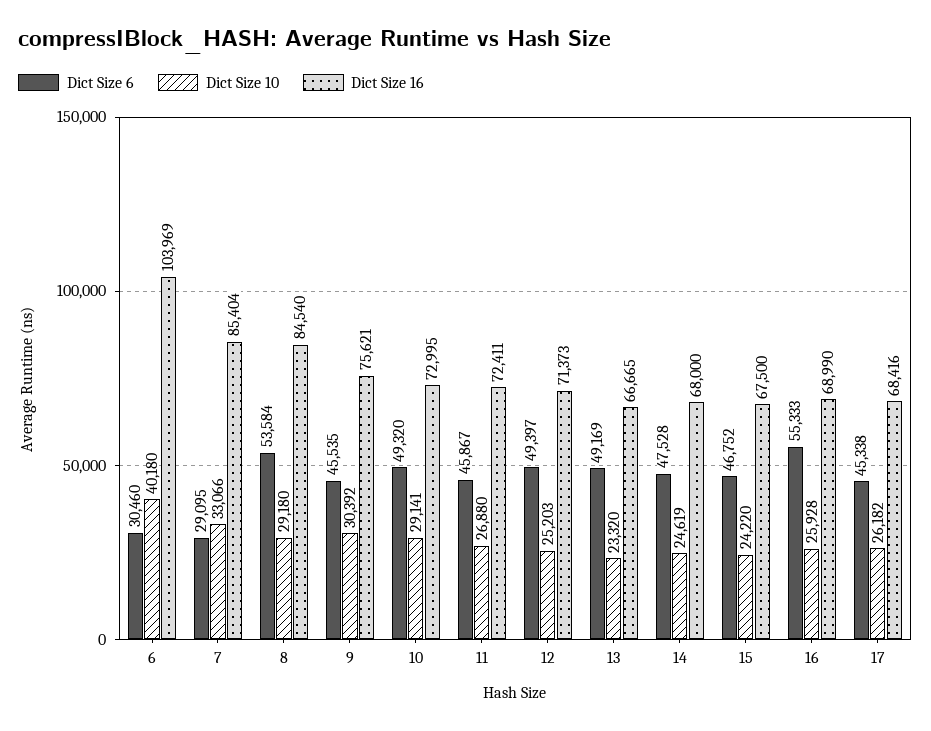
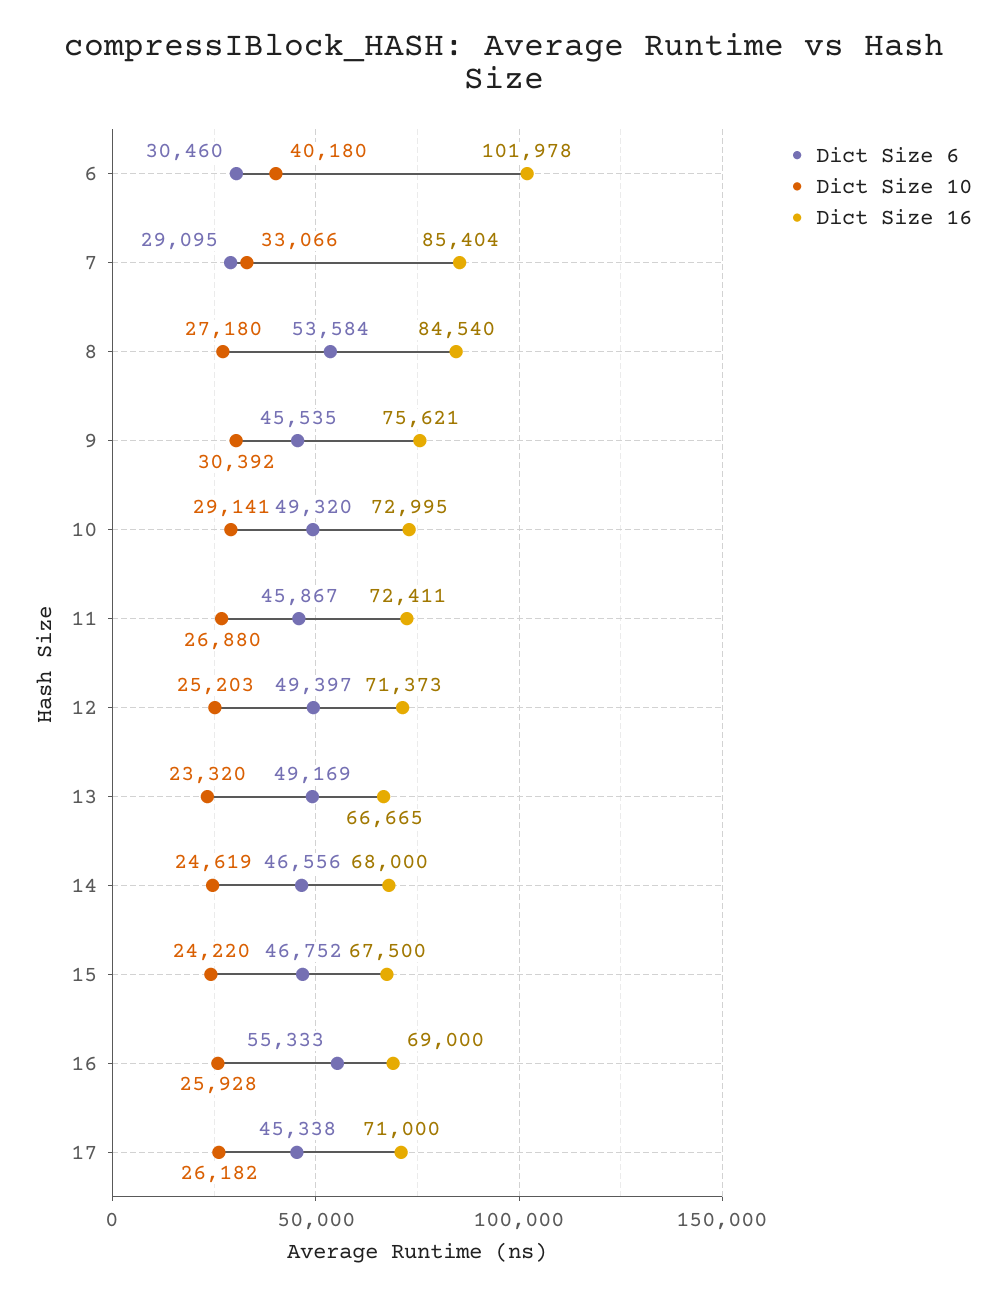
  {
    "Dict Size 6": {
      "6": 30460,
      "7": 29095,
      "8": 53584,
      "9": 45535,
      "10": 49320,
      "11": 45867,
      "12": 49397,
      "13": 49169,
-     "14": 47528,
+     "14": 46556,
      "15": 46752,
      "16": 55333,
      "17": 45338
    },
    "Dict Size 10": {
      "6": 40180,
      "7": 33066,
-     "8": 29180,
+     "8": 27180,
      "9": 30392,
      "10": 29141,
      "11": 26880,
      "12": 25203,
      "13": 23320,
      "14": 24619,
      "15": 24220,
      "16": 25928,
      "17": 26182
    },
    "Dict Size 16": {
-     "6": 103969,
+     "6": 101978,
      "7": 85404,
      "8": 84540,
      "9": 75621,
      "10": 72995,
      "11": 72411,
      "12": 71373,
      "13": 66665,
      "14": 68000,
      "15": 67500,
-     "16": 68990,
+     "16": 69000,
-     "17": 68416
+     "17": 71000
    }
  }

